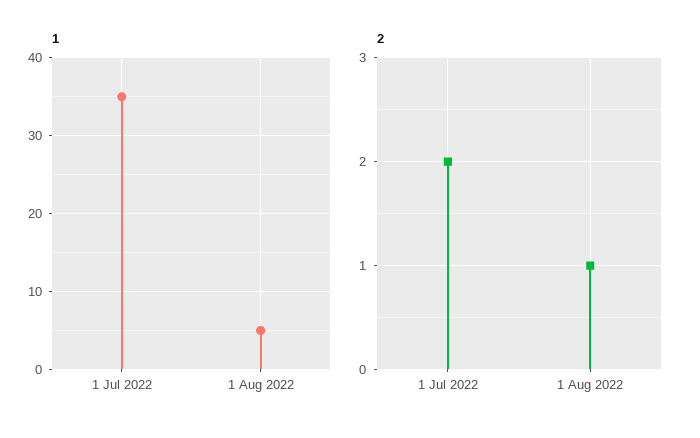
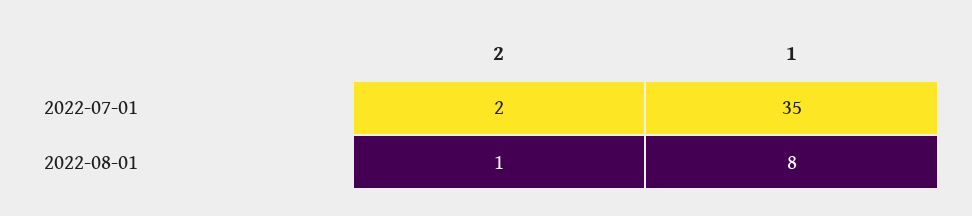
  {
    "1": {
      "1 Jul 2022": 35,
-     "1 Aug 2022": 5
+     "1 Aug 2022": 8
    },
    "2": {
      "1 Jul 2022": 2,
      "1 Aug 2022": 1
    }
  }

